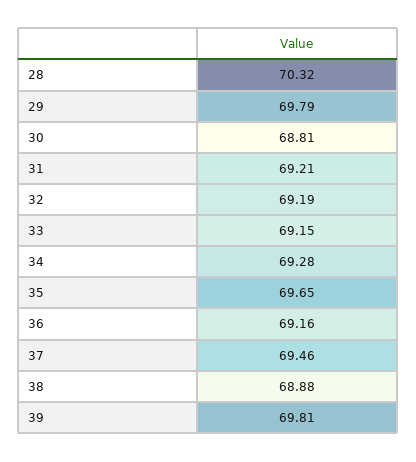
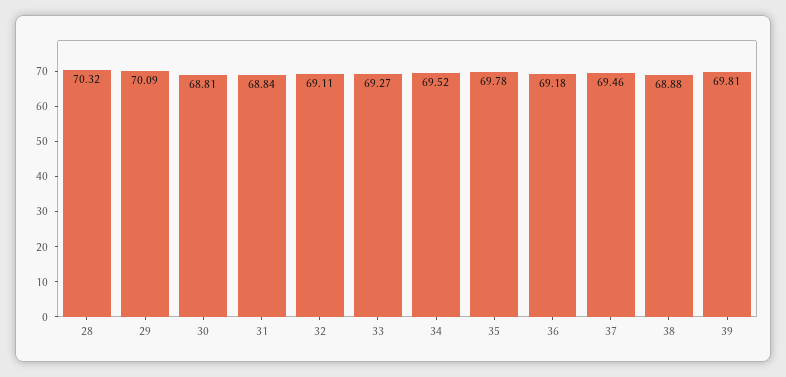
  {
    "28": 70.32,
-   "29": 69.79,
+   "29": 70.09,
    "30": 68.81,
-   "31": 69.21,
+   "31": 68.84,
-   "32": 69.19,
+   "32": 69.11,
-   "33": 69.15,
+   "33": 69.27,
-   "34": 69.28,
+   "34": 69.52,
-   "35": 69.65,
+   "35": 69.78,
-   "36": 69.16,
+   "36": 69.18,
    "37": 69.46,
    "38": 68.88,
    "39": 69.81
  }

